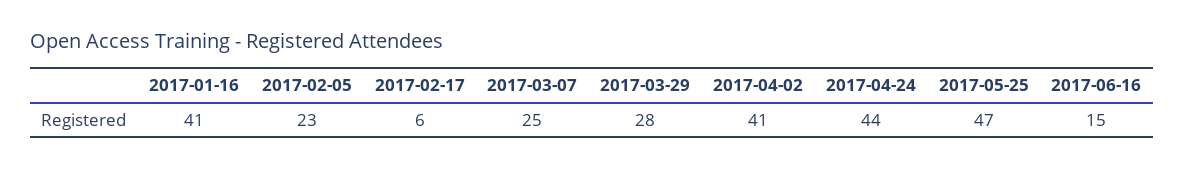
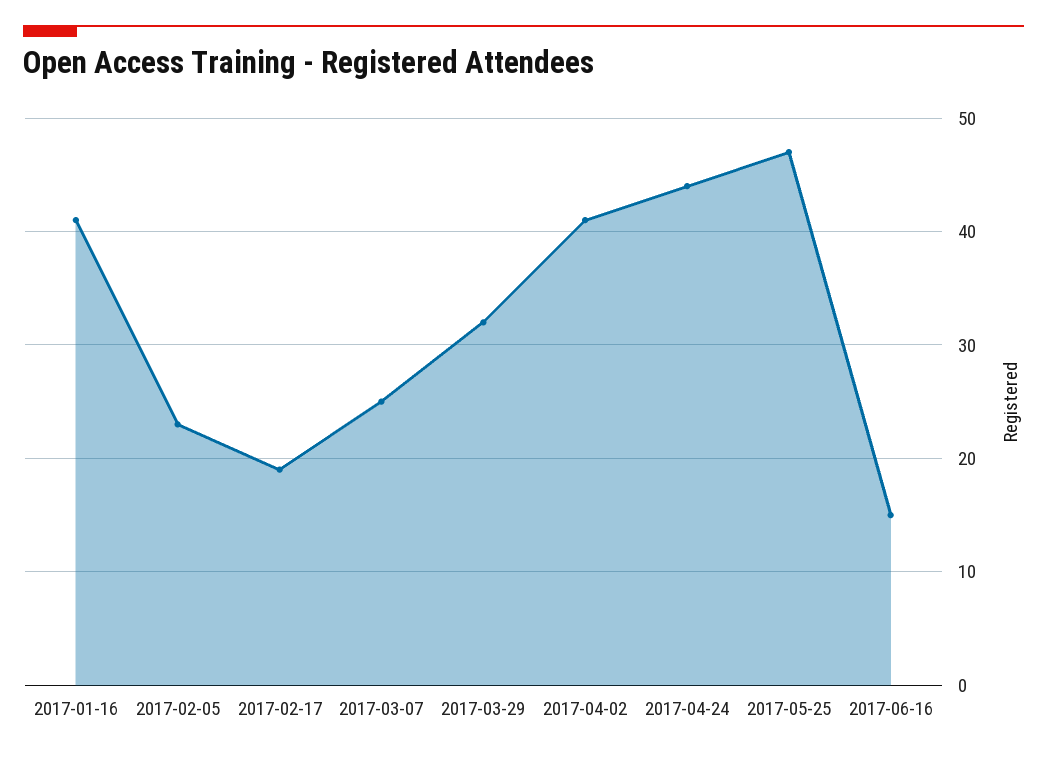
  {
    "2017-01-16": 41,
    "2017-02-05": 23,
-   "2017-02-17": 6,
+   "2017-02-17": 19,
    "2017-03-07": 25,
-   "2017-03-29": 28,
+   "2017-03-29": 32,
    "2017-04-02": 41,
    "2017-04-24": 44,
    "2017-05-25": 47,
    "2017-06-16": 15
  }

